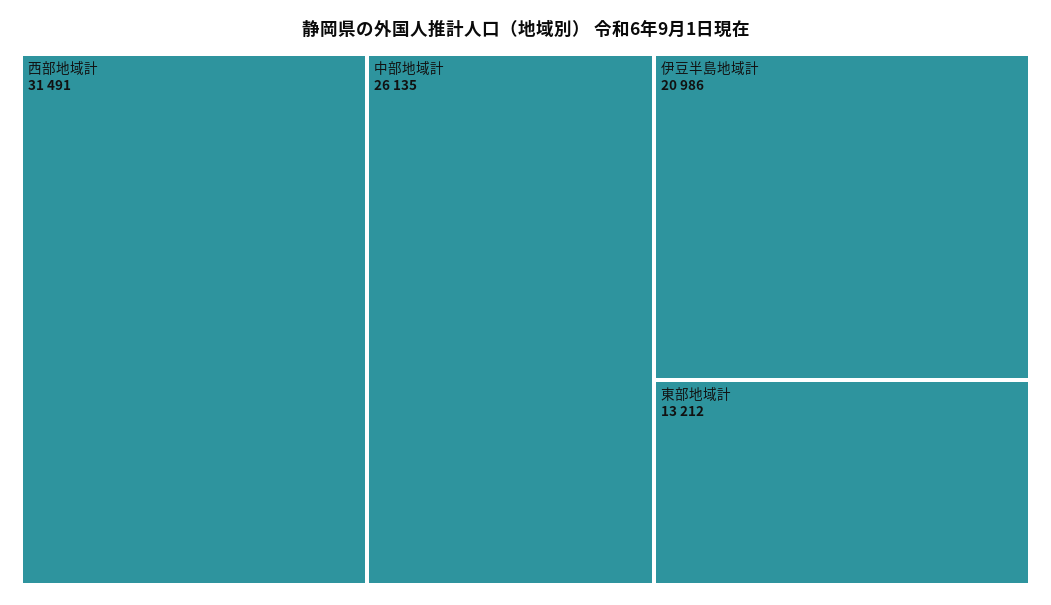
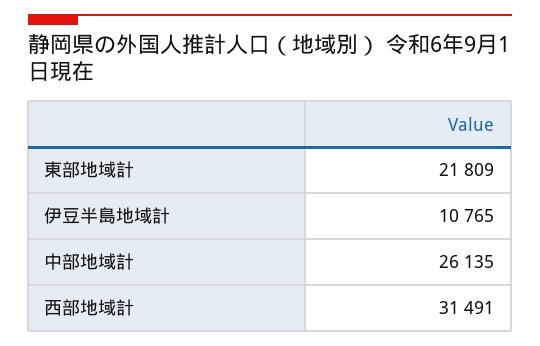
  {
    "西部地域計": 31491,
    "中部地域計": 26135,
-   "伊豆半島地域計": 20986,
+   "伊豆半島地域計": 10765,
-   "東部地域計": 13212
+   "東部地域計": 21809
  }

